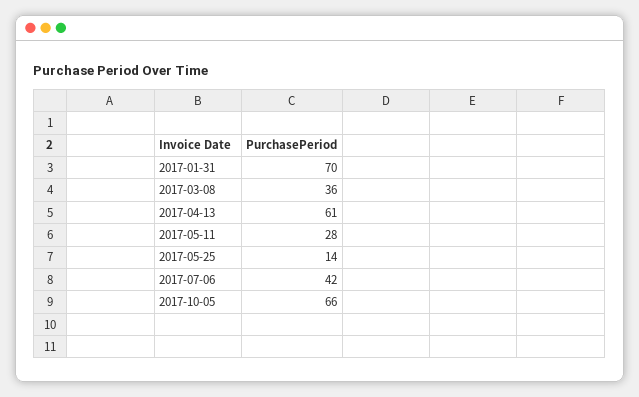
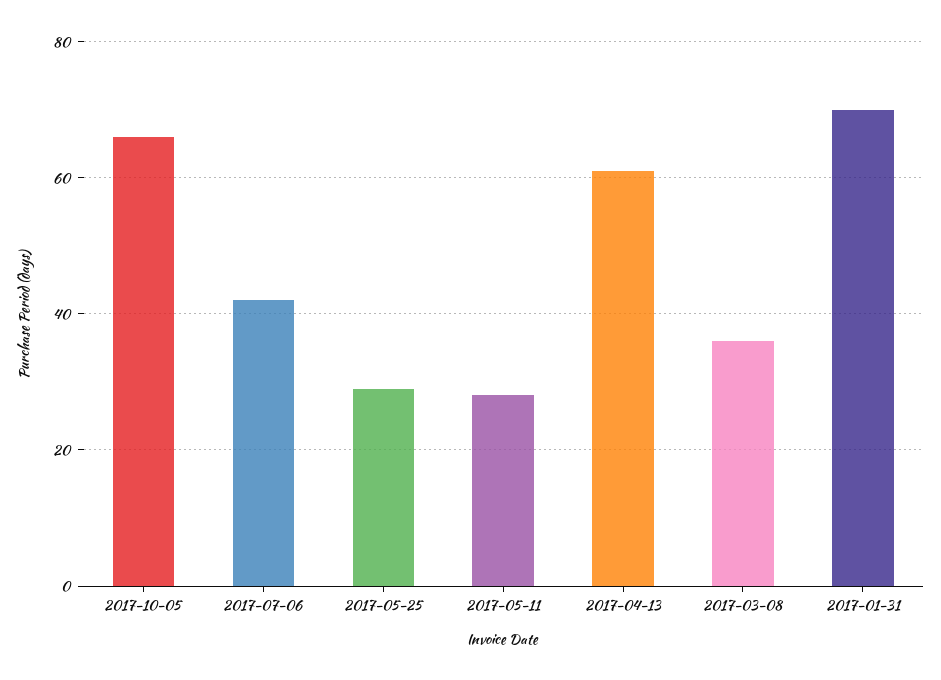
  {
    "2017-01-31": 70,
    "2017-03-08": 36,
    "2017-04-13": 61,
    "2017-05-11": 28,
-   "2017-05-25": 14,
+   "2017-05-25": 30,
    "2017-07-06": 42,
    "2017-10-05": 66
  }

